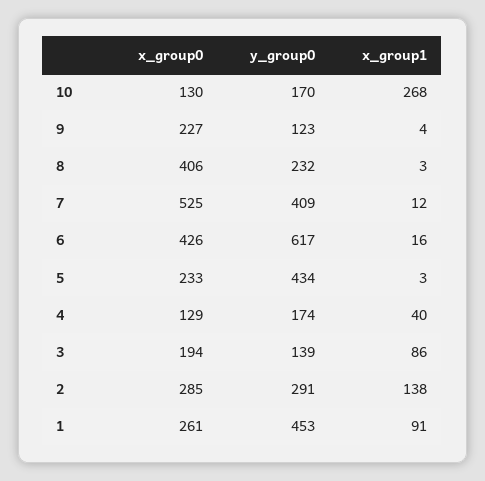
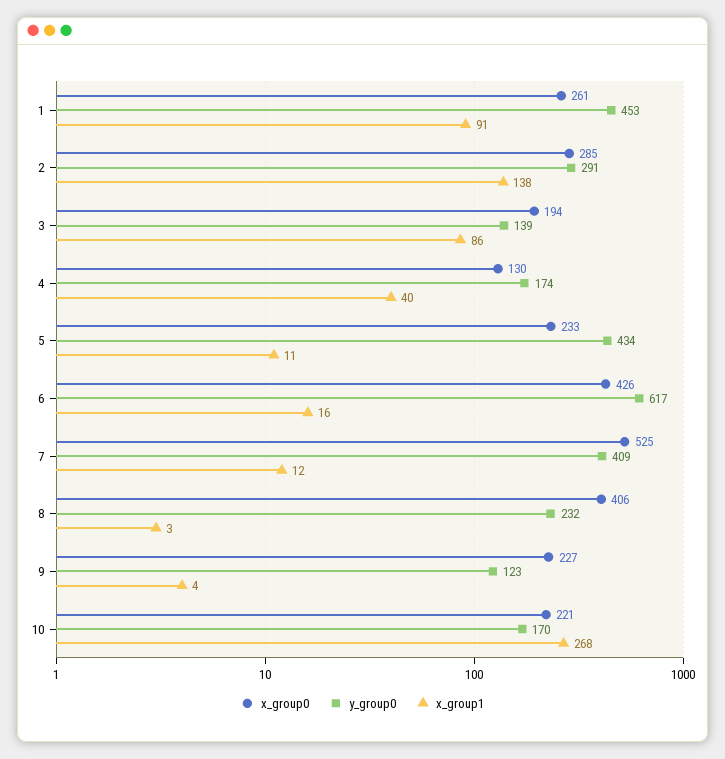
  {
    "x_group0": {
-     "10": 130,
+     "10": 221,
      "9": 227,
      "8": 406,
      "7": 525,
      "6": 426,
      "5": 233,
-     "4": 129,
+     "4": 130,
      "3": 194,
      "2": 285,
      "1": 261
    },
    "y_group0": {
      "10": 170,
      "9": 123,
      "8": 232,
      "7": 409,
      "6": 617,
      "5": 434,
      "4": 174,
      "3": 139,
      "2": 291,
      "1": 453
    },
    "x_group1": {
      "10": 268,
      "9": 4,
      "8": 3,
      "7": 12,
      "6": 16,
-     "5": 3,
+     "5": 11,
      "4": 40,
      "3": 86,
      "2": 138,
      "1": 91
    }
  }

